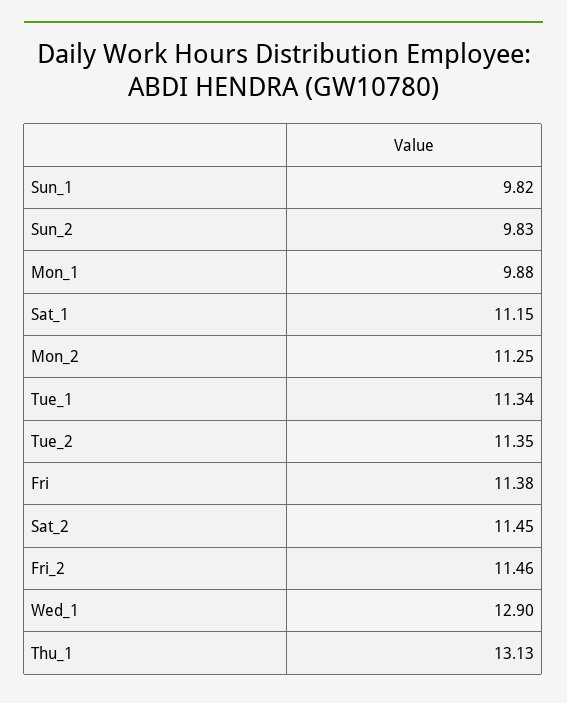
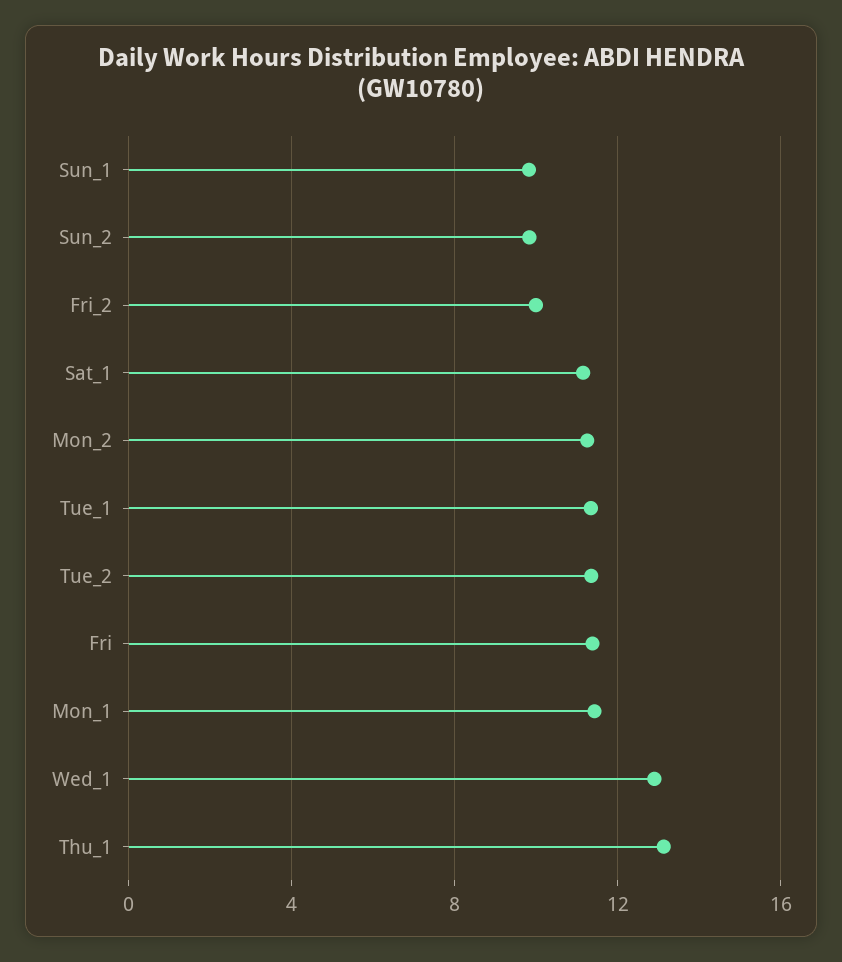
  {
    "Sun_1": 9.82,
    "Sun_2": 9.83,
-   "Mon_1": 9.88,
+   "Mon_1": 11.5,
    "Sat_1": 11.15,
    "Mon_2": 11.25,
    "Tue_1": 11.34,
    "Tue_2": 11.35,
    "Fri": 11.38,
-   "Sat_2": 11.45,
-   "Fri_2": 11.46,
+   "Fri_2": 10,
    "Wed_1": 12.9,
    "Thu_1": 13.13
  }

